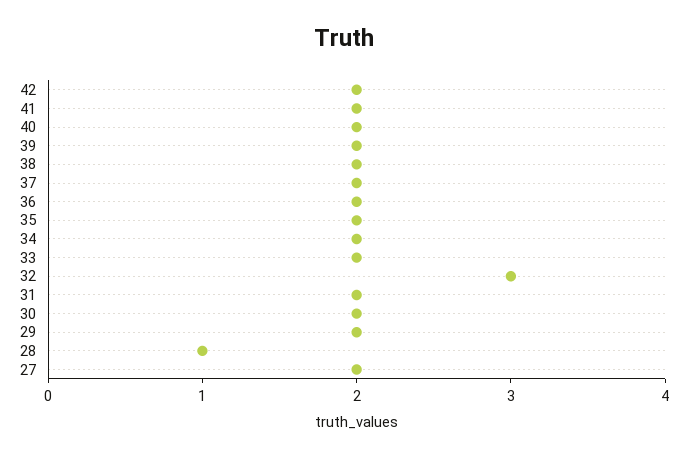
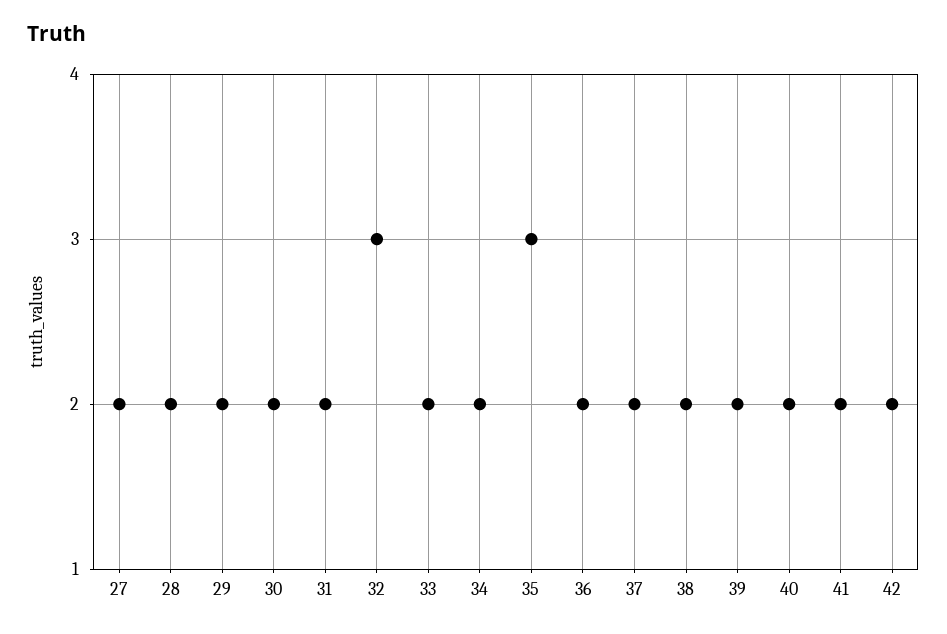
  {
    "42": 2,
    "41": 2,
    "40": 2,
    "39": 2,
    "38": 2,
    "37": 2,
    "36": 2,
-   "35": 2,
+   "35": 3,
    "34": 2,
    "33": 2,
    "32": 3,
    "31": 2,
    "30": 2,
    "29": 2,
-   "28": 1,
+   "28": 2,
    "27": 2
  }

